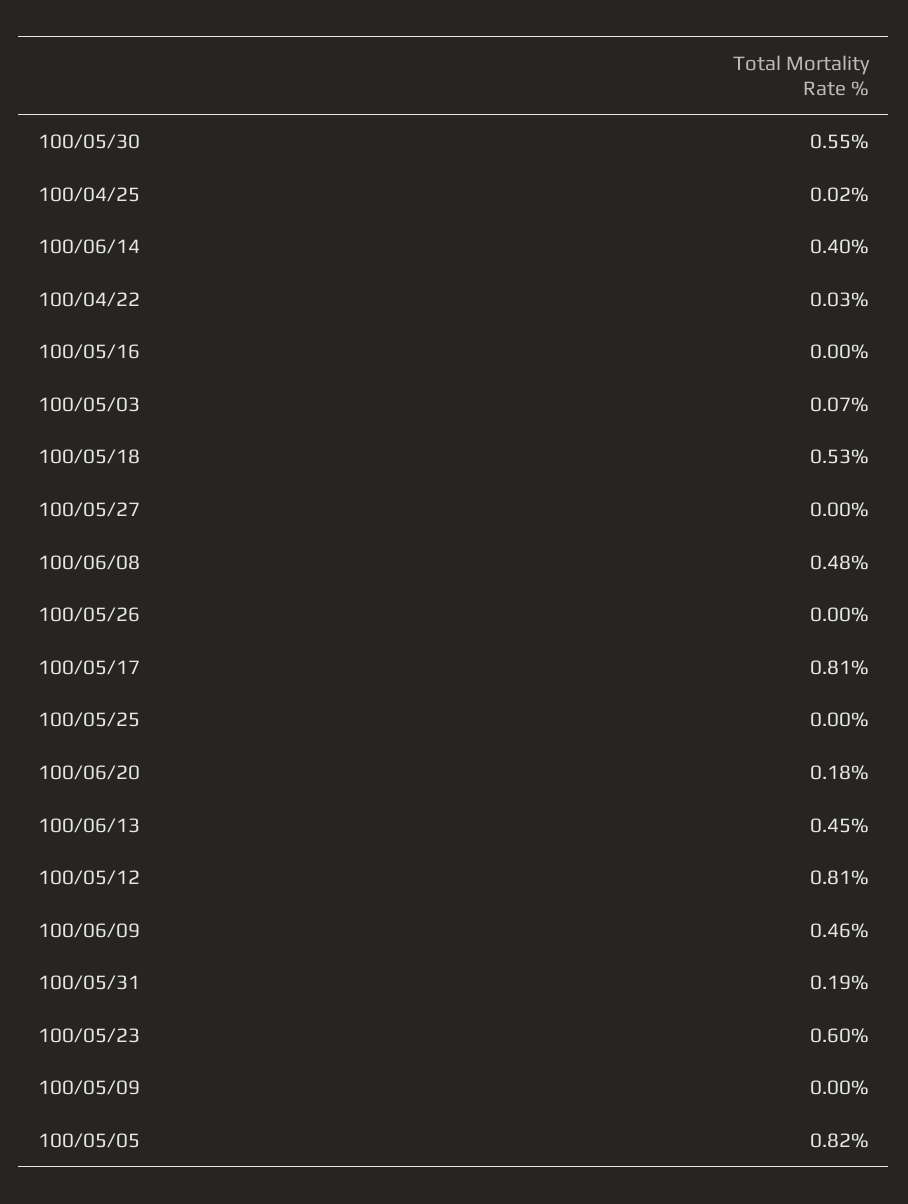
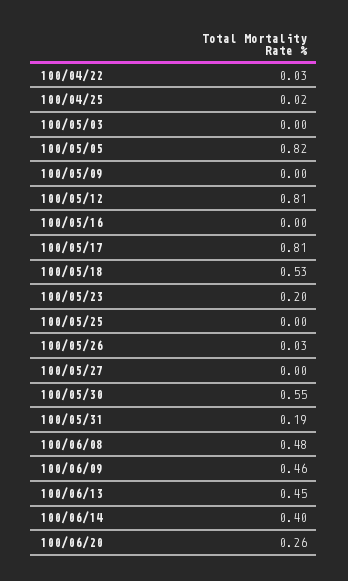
  {
    "100/05/30": 0.55,
    "100/04/25": 0.02,
    "100/06/14": 0.4,
    "100/04/22": 0.03,
    "100/05/16": 0,
-   "100/05/03": 0.07,
+   "100/05/03": 0,
    "100/05/18": 0.53,
    "100/05/27": 0,
    "100/06/08": 0.48,
-   "100/05/26": 0,
+   "100/05/26": 0.03,
    "100/05/17": 0.81,
    "100/05/25": 0,
-   "100/06/20": 0.18,
+   "100/06/20": 0.26,
    "100/06/13": 0.45,
    "100/05/12": 0.81,
    "100/06/09": 0.46,
    "100/05/31": 0.19,
-   "100/05/23": 0.6,
+   "100/05/23": 0.2,
    "100/05/09": 0,
    "100/05/05": 0.82
  }

